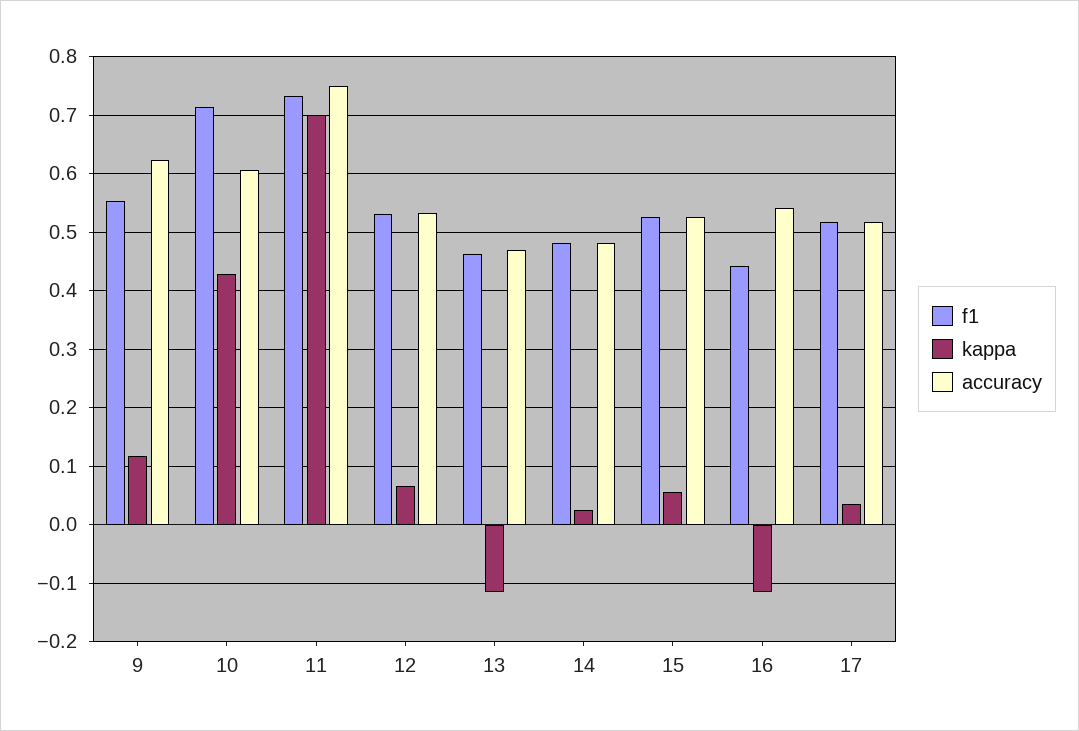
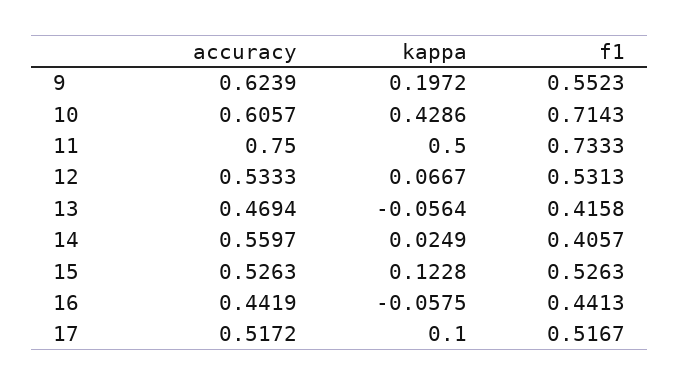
  {
    "f1": {
      "9": 0.5523,
      "10": 0.7143,
      "11": 0.7333,
      "12": 0.5313,
-     "13": 0.46,
+     "13": 0.4158,
-     "14": 0.48,
+     "14": 0.4057,
      "15": 0.5263,
      "16": 0.4413,
      "17": 0.5167
    },
    "kappa": {
-     "9": 0.12,
+     "9": 0.1972,
      "10": 0.4286,
-     "11": 0.7,
+     "11": 0.5,
      "12": 0.0667,
-     "13": -0.12,
+     "13": -0.0564,
      "14": 0.0249,
-     "15": 0.06,
+     "15": 0.1228,
-     "16": -0.12,
+     "16": -0.0575,
-     "17": 0.04
+     "17": 0.1
    },
    "accuracy": {
      "9": 0.6239,
      "10": 0.6057,
      "11": 0.75,
      "12": 0.5333,
      "13": 0.4694,
-     "14": 0.48,
+     "14": 0.5597,
      "15": 0.5263,
-     "16": 0.54,
+     "16": 0.4419,
      "17": 0.5172
    }
  }

